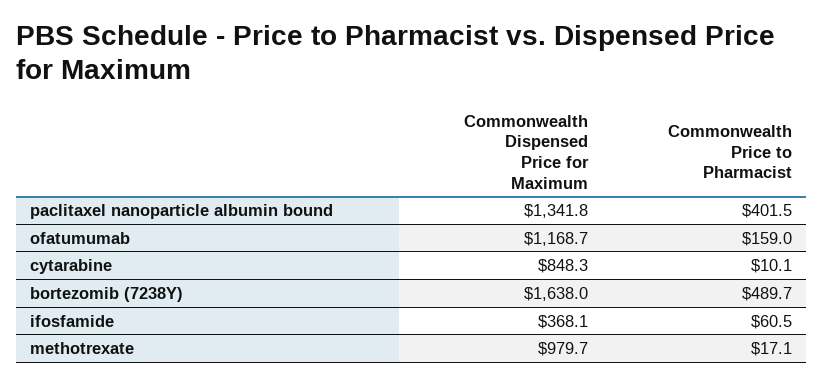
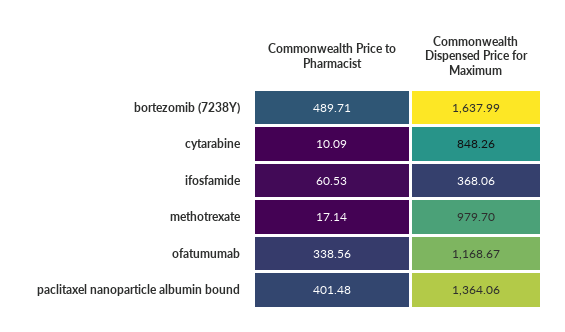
  {
    "Commonwealth Dispensed Price for Maximum": {
-     "paclitaxel nanoparticle albumin bound": 1341.8,
+     "paclitaxel nanoparticle albumin bound": 1364.06,
      "ofatumumab": 1168.67,
      "cytarabine": 848.26,
      "bortezomib (7238Y)": 1637.99,
      "ifosfamide": 368.06,
      "methotrexate": 979.7
    },
    "Commonwealth Price to Pharmacist": {
      "paclitaxel nanoparticle albumin bound": 401.48,
-     "ofatumumab": 159,
+     "ofatumumab": 338.56,
      "cytarabine": 10.09,
      "bortezomib (7238Y)": 489.71,
      "ifosfamide": 60.53,
      "methotrexate": 17.14
    }
  }

